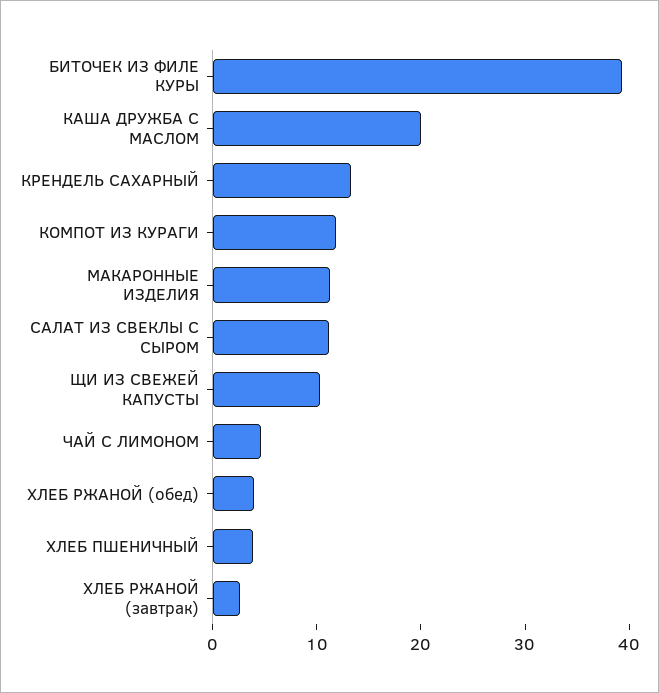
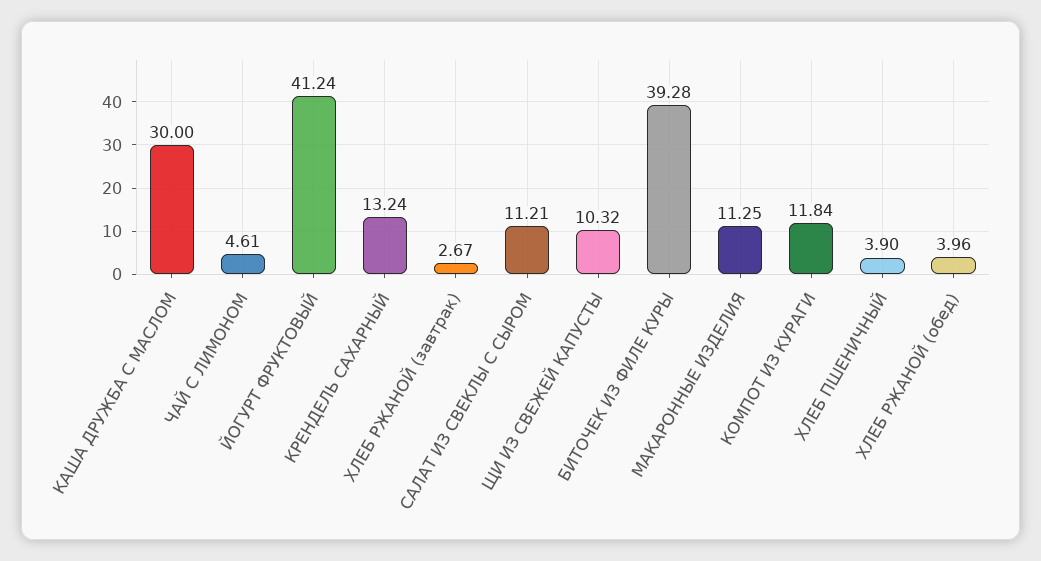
  {
    "БИТОЧЕК ИЗ ФИЛЕ КУРЫ": 39.28,
-   "КАША ДРУЖБА С МАСЛОМ": 20,
+   "КАША ДРУЖБА С МАСЛОМ": 30,
    "КРЕНДЕЛЬ САХАРНЫЙ": 13.24,
    "КОМПОТ ИЗ КУРАГИ": 11.84,
    "МАКАРОННЫЕ ИЗДЕЛИЯ": 11.25,
    "САЛАТ ИЗ СВЕКЛЫ С СЫРОМ": 11.21,
    "ЩИ ИЗ СВЕЖЕЙ КАПУСТЫ": 10.32,
    "ЧАЙ С ЛИМОНОМ": 4.61,
    "ХЛЕБ РЖАНОЙ (обед)": 3.96,
    "ХЛЕБ ПШЕНИЧНЫЙ": 3.9,
-   "ХЛЕБ РЖАНОЙ (завтрак)": 2.67
+   "ХЛЕБ РЖАНОЙ (завтрак)": 2.67,
+   "ЙОГУРТ ФРУКТОВЫЙ": 41.24
  }

